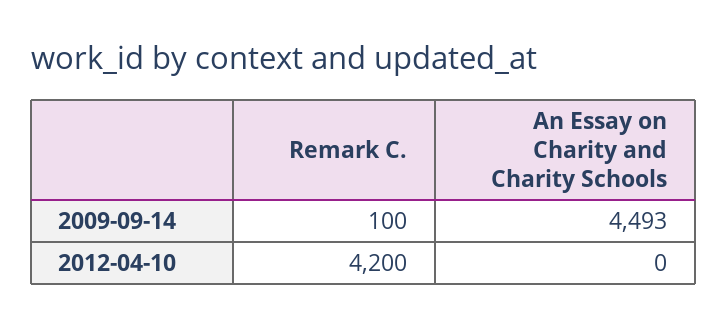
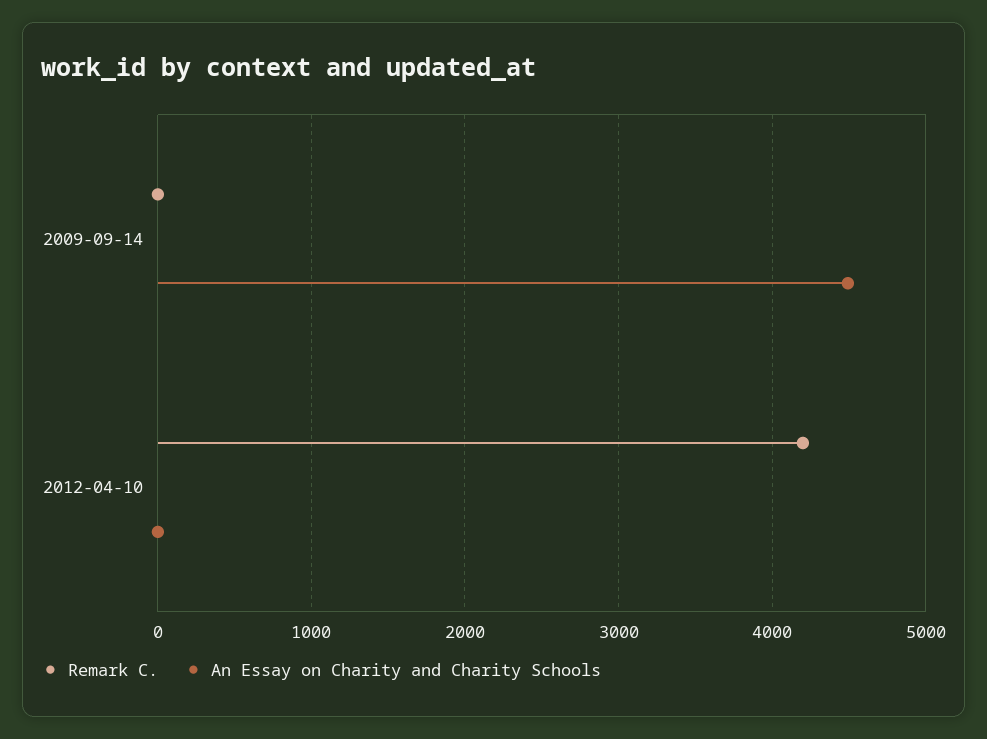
  {
    "Remark C.": {
-     "2009-09-14": 100,
+     "2009-09-14": 0,
      "2012-04-10": 4200
    },
    "An Essay on Charity and Charity Schools": {
      "2009-09-14": 4493,
      "2012-04-10": 0
    }
  }

